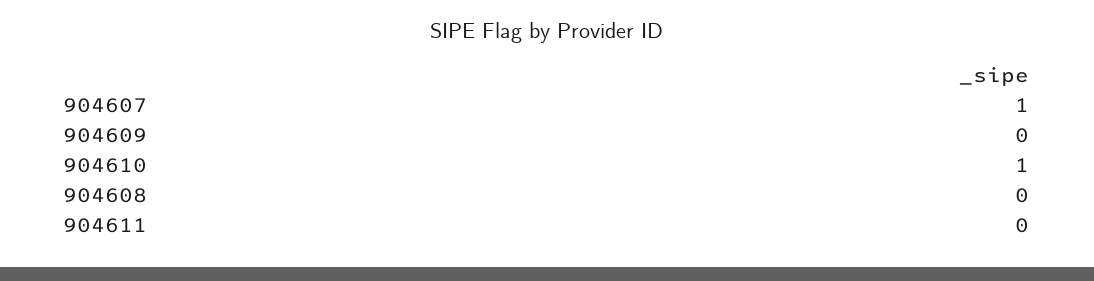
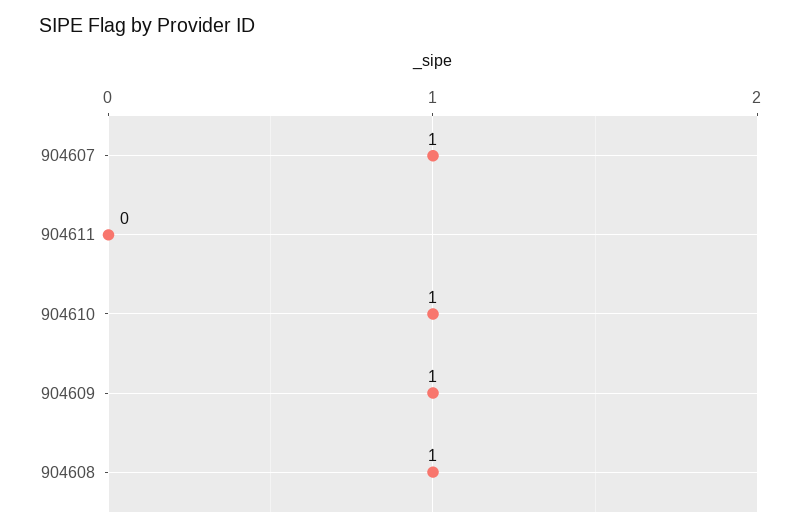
  {
    "904607": 1,
-   "904609": 0,
+   "904609": 1,
    "904610": 1,
-   "904608": 0,
+   "904608": 1,
    "904611": 0
  }

